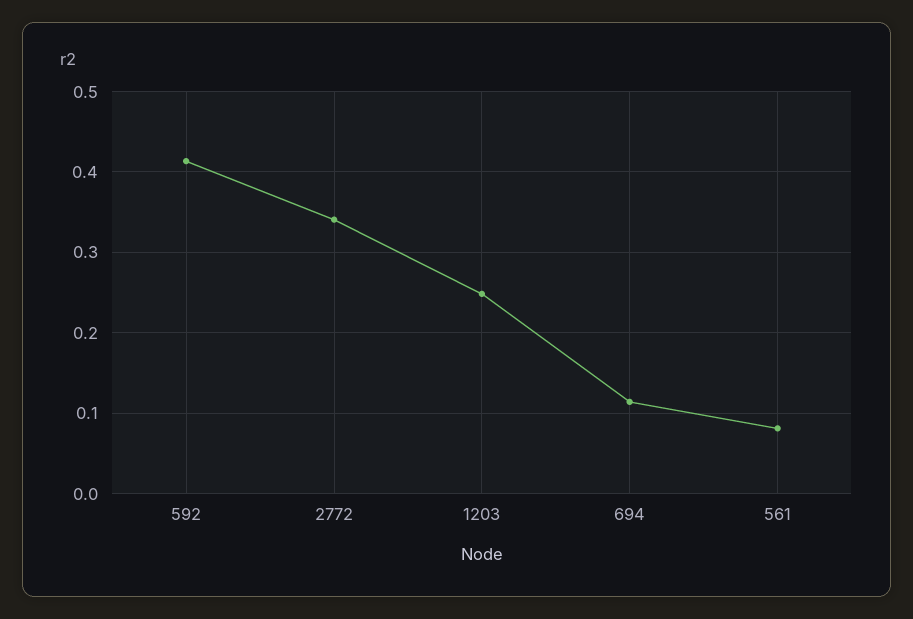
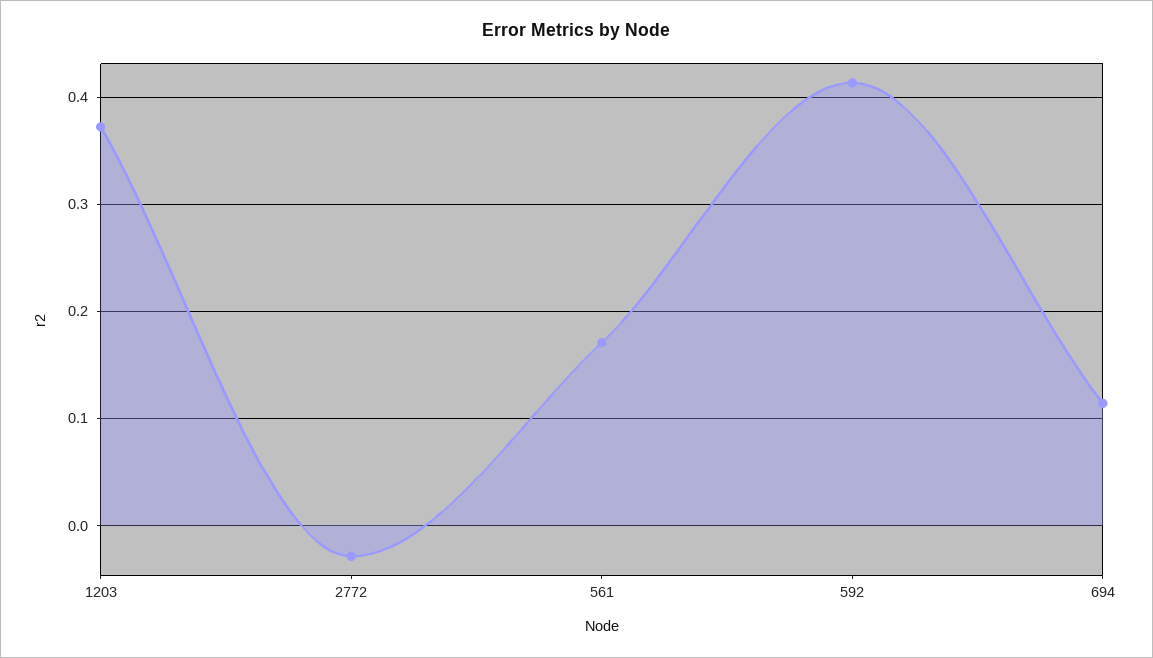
  {
    "592": 0.41,
-   "2772": 0.34,
+   "2772": -0.03,
-   "1203": 0.25,
+   "1203": 0.37,
    "694": 0.11,
-   "561": 0.08
+   "561": 0.17
  }

